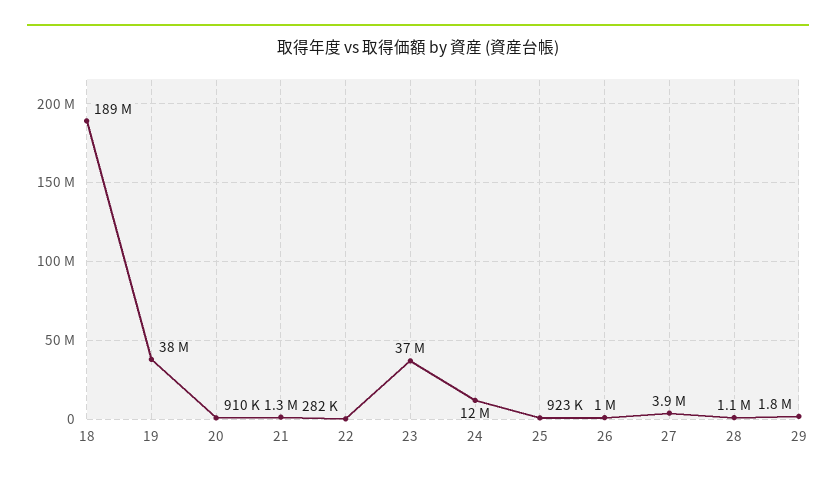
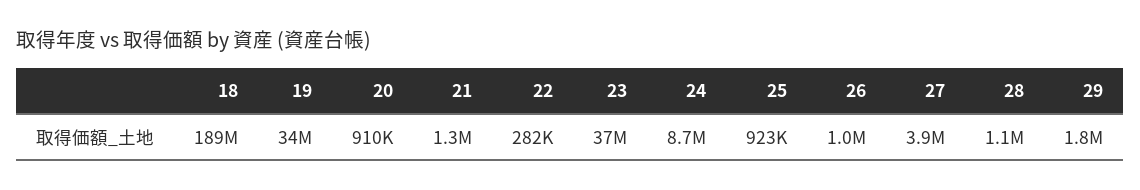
  {
    "18": 189000000,
-   "19": 38000000,
+   "19": 34000000,
    "20": 910000,
    "21": 1300000,
    "22": 282000,
    "23": 37000000,
-   "24": 12000000,
+   "24": 8700000,
    "25": 923000,
    "26": 1000000,
    "27": 3900000,
    "28": 1100000,
    "29": 1800000
  }

